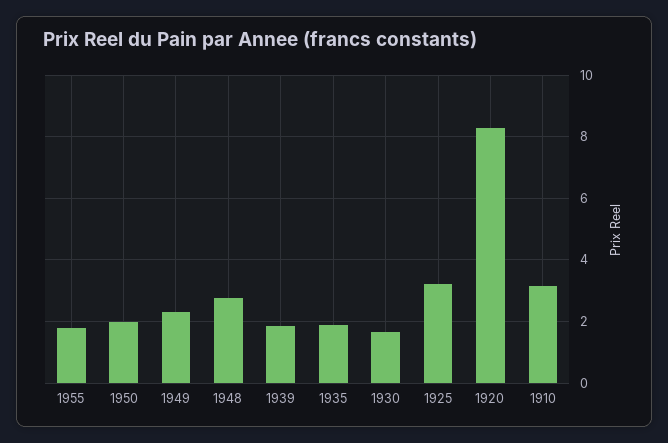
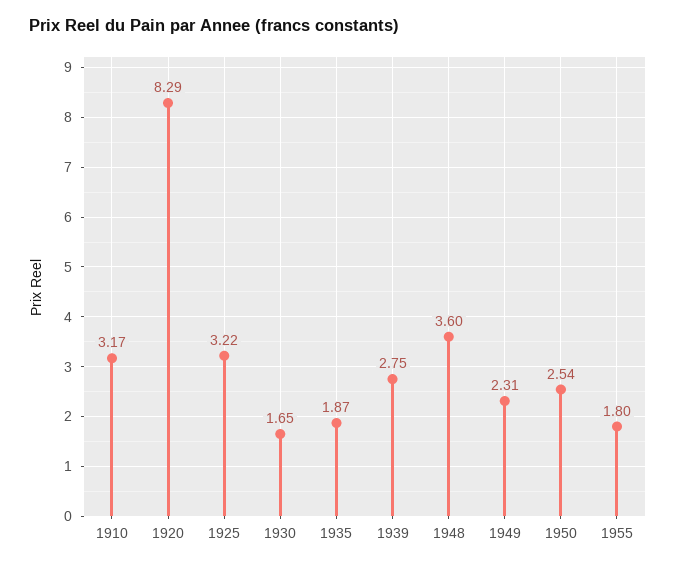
  {
    "1955": 1.8,
-   "1950": 2,
+   "1950": 2.54,
    "1949": 2.31,
-   "1948": 2.8,
+   "1948": 3.6,
-   "1939": 1.8,
+   "1939": 2.75,
    "1935": 1.87,
    "1930": 1.65,
    "1925": 3.22,
    "1920": 8.29,
    "1910": 3.17
  }

